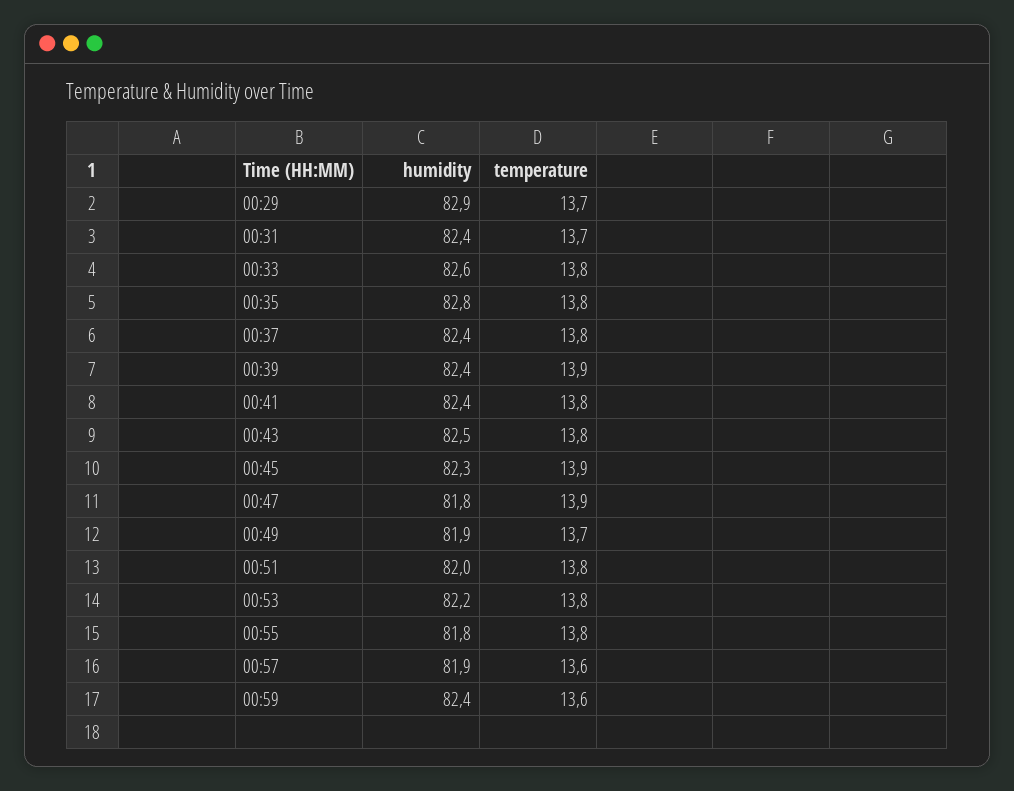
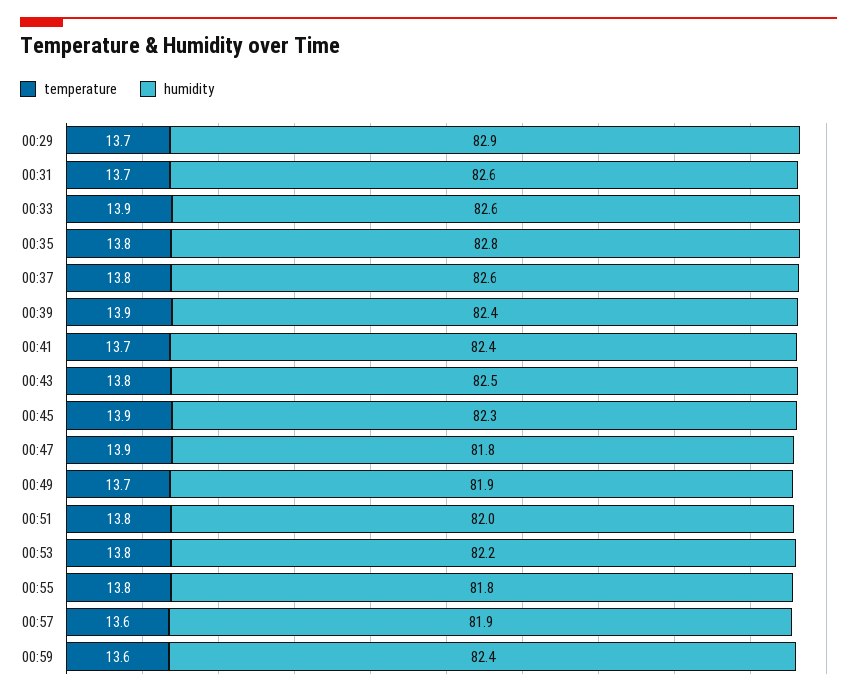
  {
    "humidity": {
      "00:29": 82.9,
-     "00:31": 82.4,
+     "00:31": 82.6,
      "00:33": 82.6,
      "00:35": 82.8,
-     "00:37": 82.4,
+     "00:37": 82.6,
      "00:39": 82.4,
      "00:41": 82.4,
      "00:43": 82.5,
      "00:45": 82.3,
      "00:47": 81.8,
      "00:49": 81.9,
      "00:51": 82,
      "00:53": 82.2,
      "00:55": 81.8,
      "00:57": 81.9,
      "00:59": 82.4
    },
    "temperature": {
      "00:29": 13.7,
      "00:31": 13.7,
-     "00:33": 13.8,
+     "00:33": 13.9,
      "00:35": 13.8,
      "00:37": 13.8,
      "00:39": 13.9,
-     "00:41": 13.8,
+     "00:41": 13.7,
      "00:43": 13.8,
      "00:45": 13.9,
      "00:47": 13.9,
      "00:49": 13.7,
      "00:51": 13.8,
      "00:53": 13.8,
      "00:55": 13.8,
      "00:57": 13.6,
      "00:59": 13.6
    }
  }

